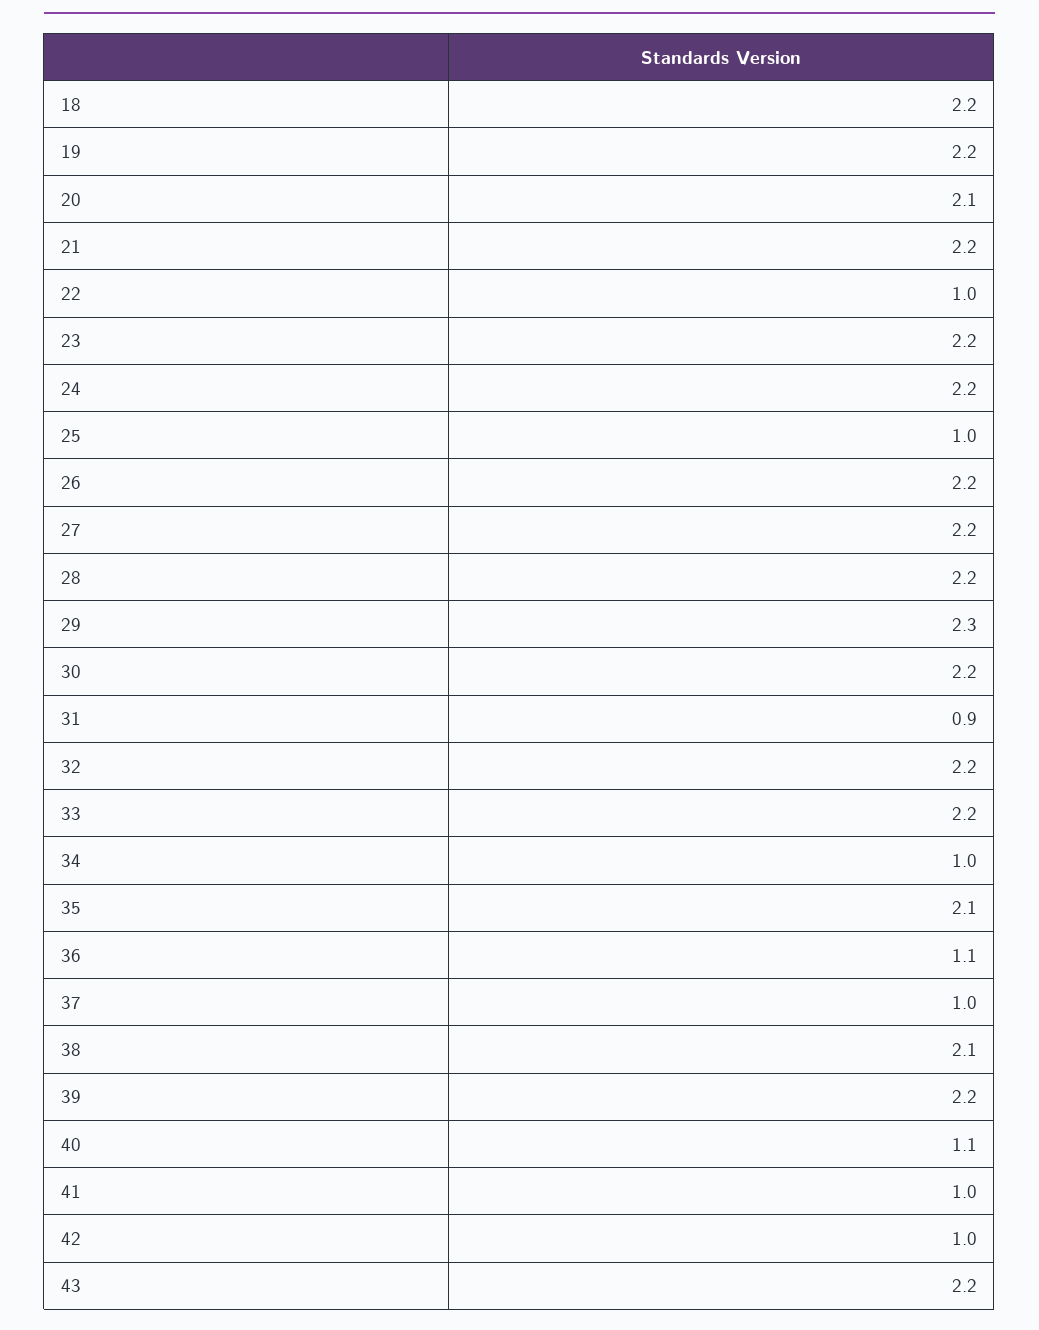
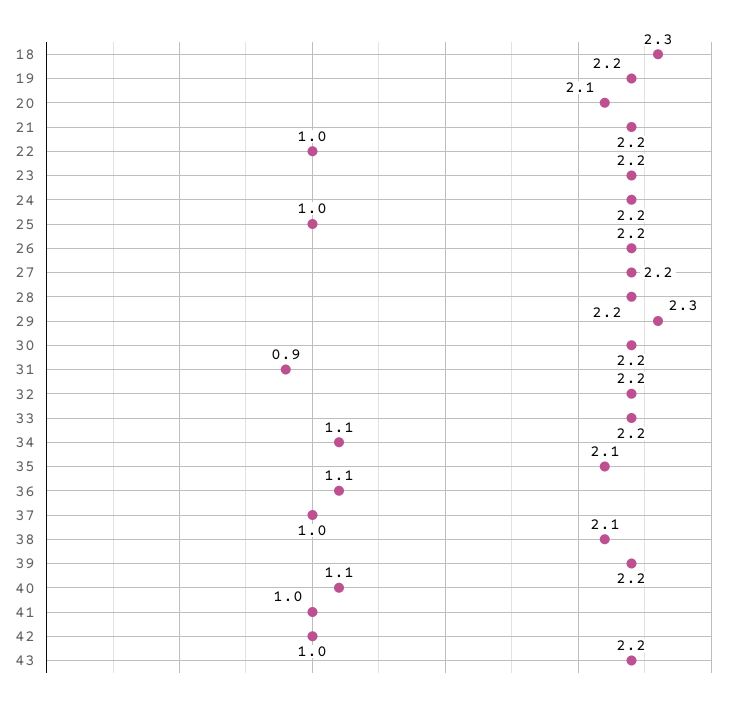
  {
-   "18": 2.2,
+   "18": 2.3,
    "19": 2.2,
    "20": 2.1,
    "21": 2.2,
    "22": 1,
    "23": 2.2,
    "24": 2.2,
    "25": 1,
    "26": 2.2,
    "27": 2.2,
    "28": 2.2,
    "29": 2.3,
    "30": 2.2,
    "31": 0.9,
    "32": 2.2,
    "33": 2.2,
-   "34": 1,
+   "34": 1.1,
    "35": 2.1,
    "36": 1.1,
    "37": 1,
    "38": 2.1,
    "39": 2.2,
    "40": 1.1,
    "41": 1,
    "42": 1,
    "43": 2.2
  }

